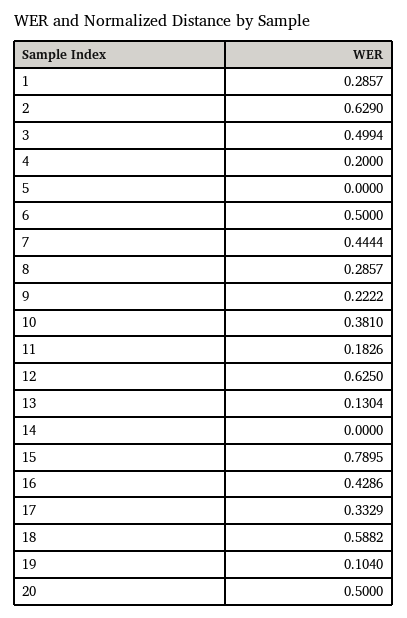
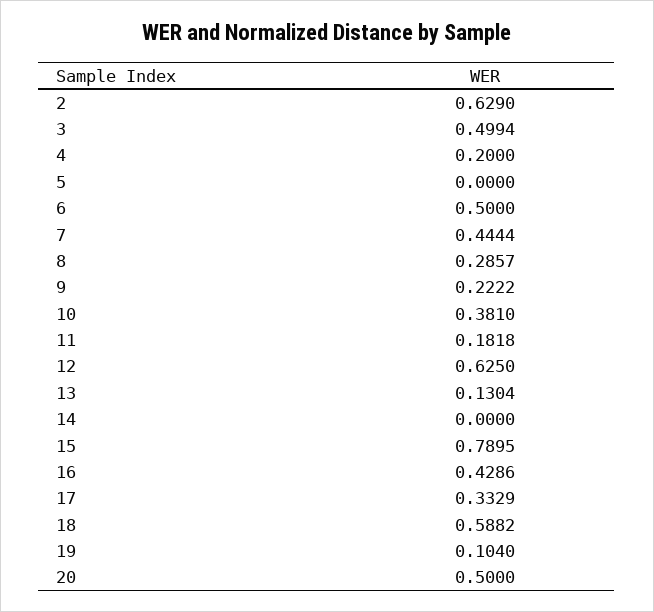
  {
-   "1": 0.2857,
    "2": 0.629,
    "3": 0.4994,
    "4": 0.2,
    "5": 0,
    "6": 0.5,
    "7": 0.4444,
    "8": 0.2857,
    "9": 0.2222,
    "10": 0.381,
-   "11": 0.1826,
+   "11": 0.1818,
    "12": 0.625,
    "13": 0.1304,
    "14": 0,
    "15": 0.7895,
    "16": 0.4286,
    "17": 0.3329,
    "18": 0.5882,
    "19": 0.104,
    "20": 0.5
  }

